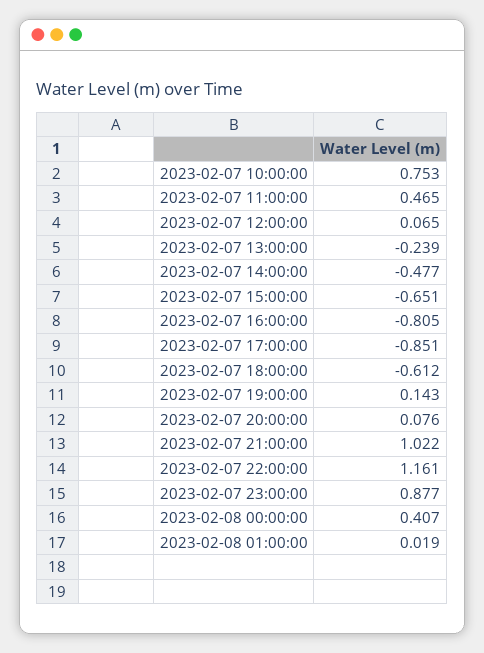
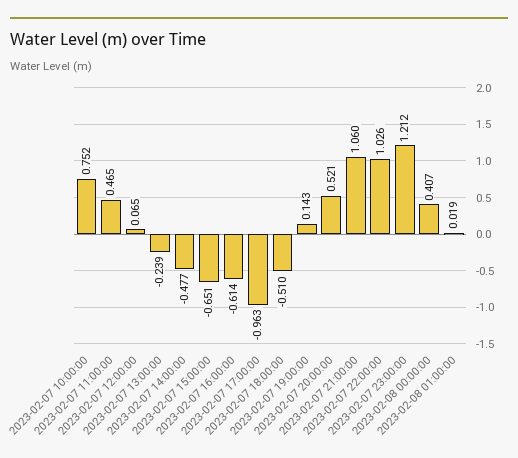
  {
-   "2023-02-07 10:00:00": 0.753,
+   "2023-02-07 10:00:00": 0.752,
    "2023-02-07 11:00:00": 0.465,
    "2023-02-07 12:00:00": 0.065,
    "2023-02-07 13:00:00": -0.239,
    "2023-02-07 14:00:00": -0.477,
    "2023-02-07 15:00:00": -0.651,
-   "2023-02-07 16:00:00": -0.805,
+   "2023-02-07 16:00:00": -0.614,
-   "2023-02-07 17:00:00": -0.851,
+   "2023-02-07 17:00:00": -0.963,
-   "2023-02-07 18:00:00": -0.612,
+   "2023-02-07 18:00:00": -0.51,
    "2023-02-07 19:00:00": 0.143,
-   "2023-02-07 20:00:00": 0.076,
+   "2023-02-07 20:00:00": 0.521,
-   "2023-02-07 21:00:00": 1.022,
+   "2023-02-07 21:00:00": 1.06,
-   "2023-02-07 22:00:00": 1.161,
+   "2023-02-07 22:00:00": 1.026,
-   "2023-02-07 23:00:00": 0.877,
+   "2023-02-07 23:00:00": 1.212,
    "2023-02-08 00:00:00": 0.407,
    "2023-02-08 01:00:00": 0.019
  }

